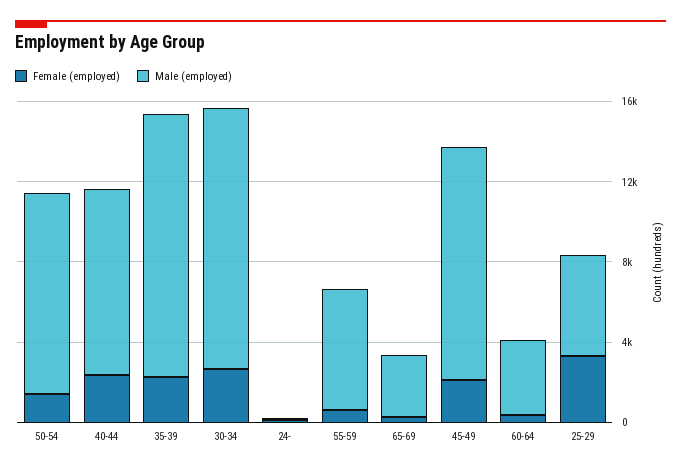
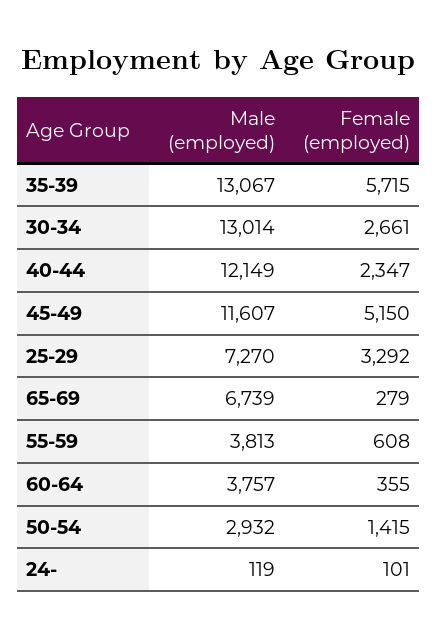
  {
    "Female (employed)": {
      "50-54": 1415,
      "40-44": 2347,
-     "35-39": 2000,
+     "35-39": 5715,
      "30-34": 2661,
      "24-": 101,
      "55-59": 608,
      "65-69": 279,
-     "45-49": 2000,
+     "45-49": 5150,
      "60-64": 355,
      "25-29": 3292
    },
    "Male (employed)": {
-     "50-54": 10000,
+     "50-54": 2932,
-     "40-44": 9000,
+     "40-44": 12149,
      "35-39": 13067,
      "30-34": 13014,
      "24-": 119,
-     "55-59": 6000,
+     "55-59": 3813,
-     "65-69": 3000,
+     "65-69": 6739,
      "45-49": 11607,
      "60-64": 3757,
-     "25-29": 5000
+     "25-29": 7270
    }
  }

